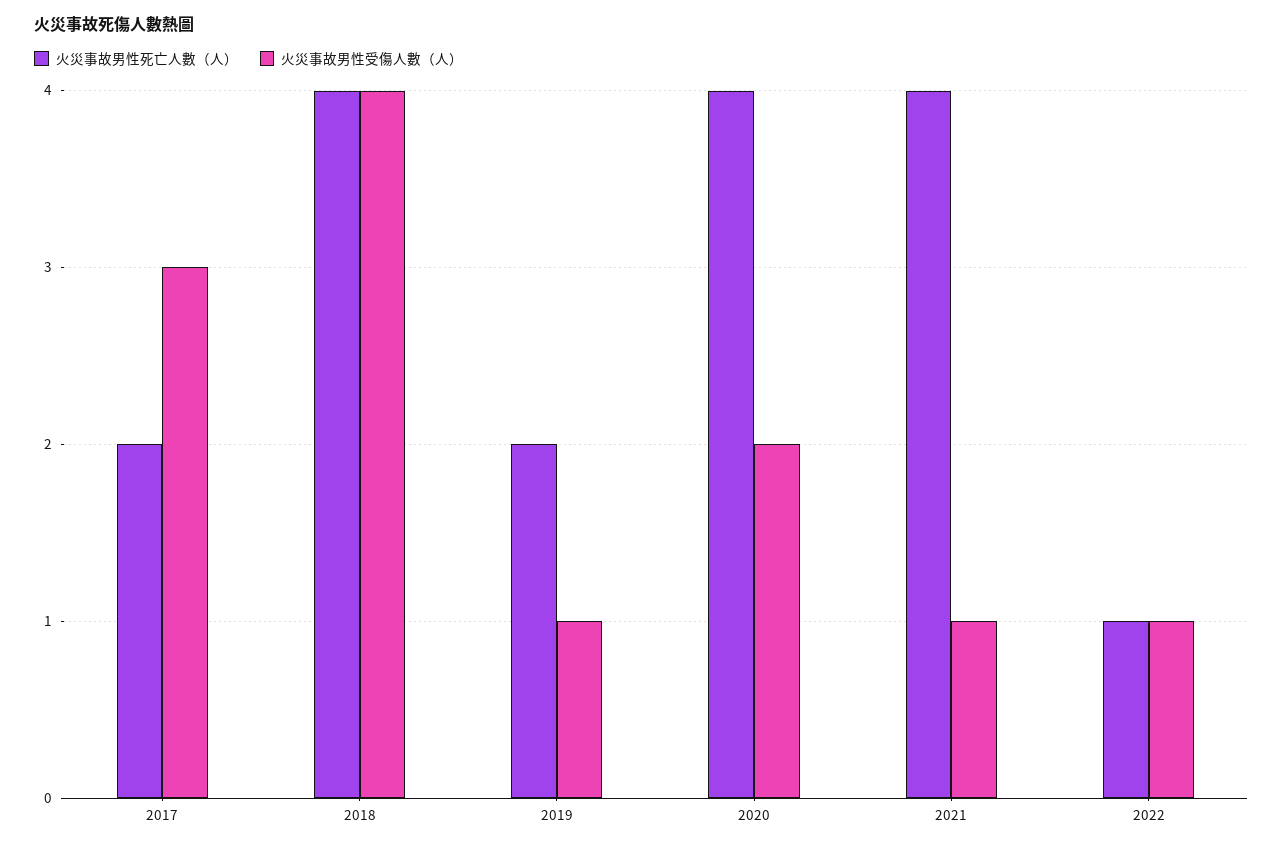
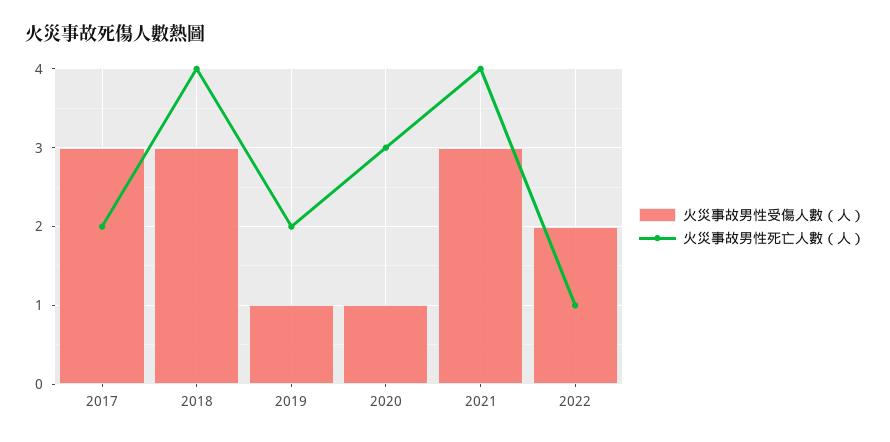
  {
    "火災事故男性死亡人數（人）": {
      "2017": 2,
      "2018": 4,
      "2019": 2,
-     "2020": 4,
+     "2020": 3,
      "2021": 4,
      "2022": 1
    },
    "火災事故男性受傷人數（人）": {
      "2017": 3,
-     "2018": 4,
+     "2018": 3,
      "2019": 1,
-     "2020": 2,
+     "2020": 1,
-     "2021": 1,
+     "2021": 3,
-     "2022": 1
+     "2022": 2
    }
  }

